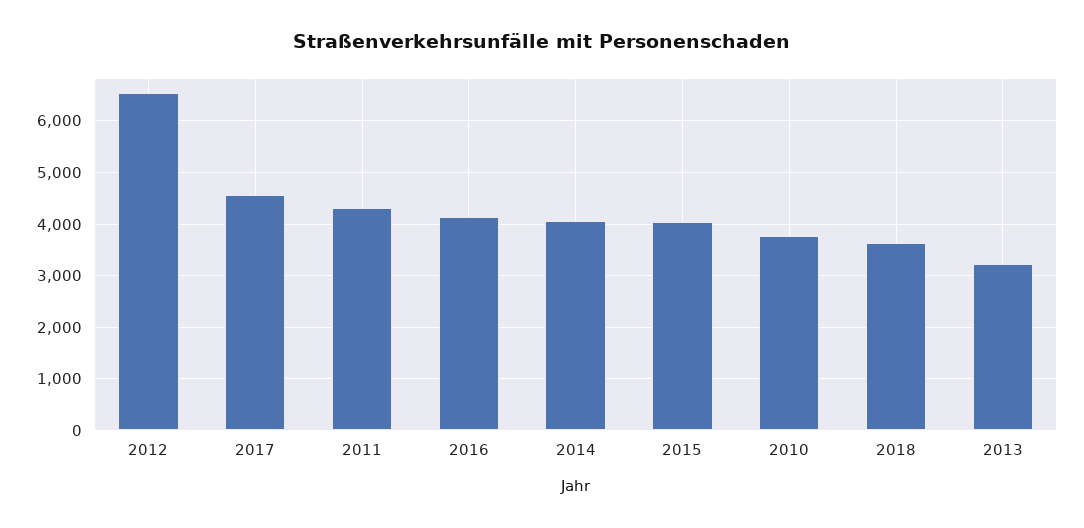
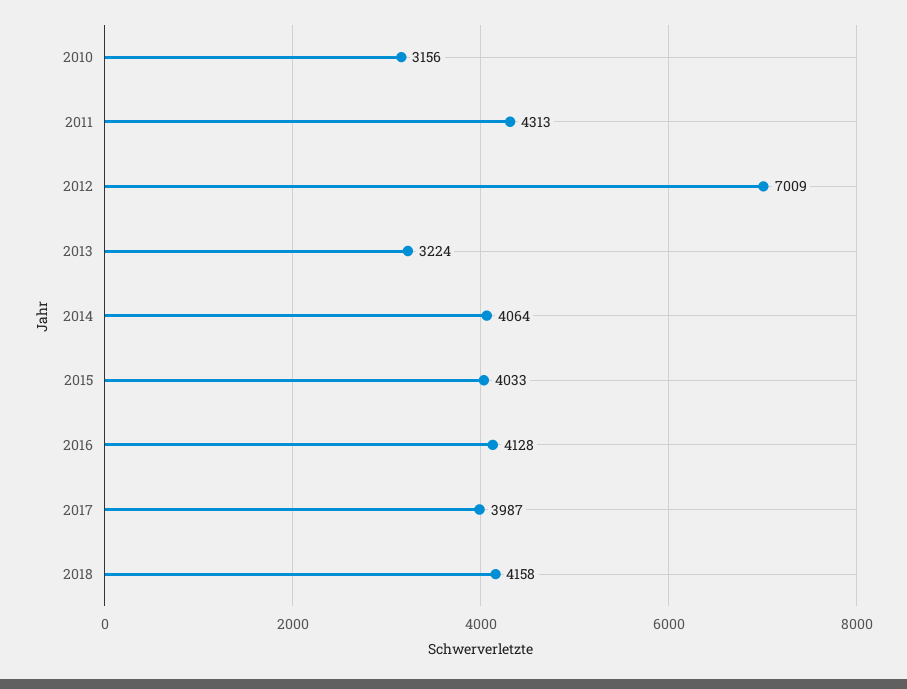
  {
-   "2012": 6600,
+   "2012": 7009,
-   "2017": 4600,
+   "2017": 3987,
    "2011": 4313,
    "2016": 4128,
    "2014": 4064,
    "2015": 4033,
-   "2010": 3800,
+   "2010": 3156,
-   "2018": 3600,
+   "2018": 4158,
    "2013": 3224
  }

